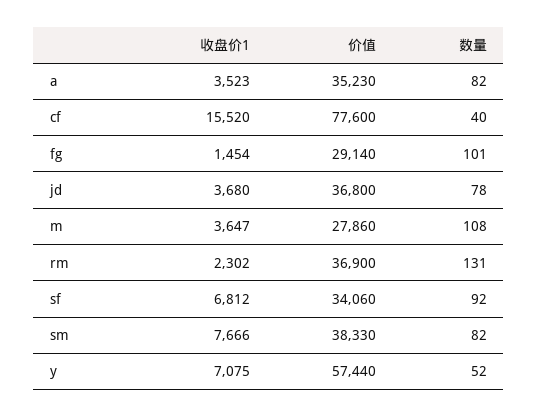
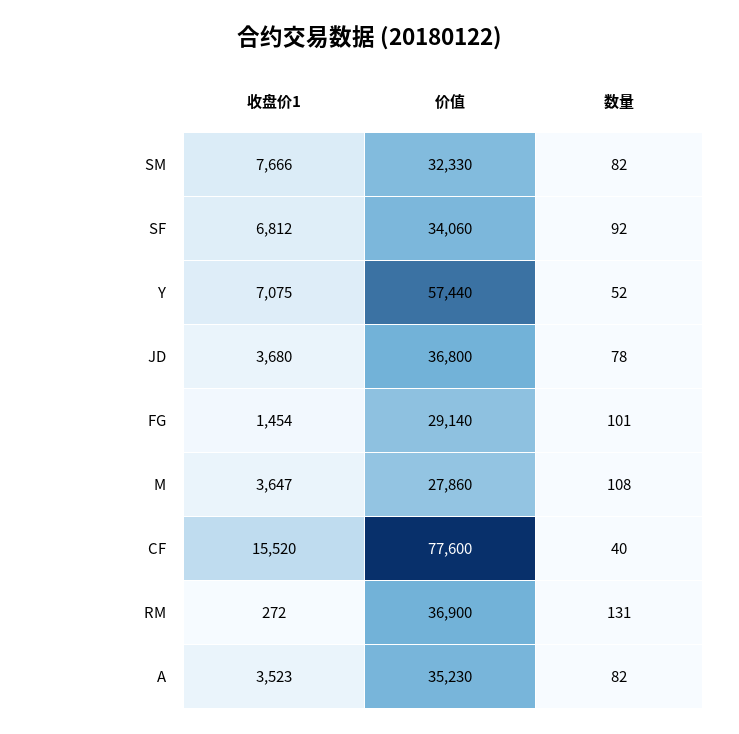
  {
    "收盘价1": {
      "a": 3523,
      "cf": 15520,
      "fg": 1454,
      "jd": 3680,
      "m": 3647,
-     "rm": 2302,
+     "rm": 272,
      "sf": 6812,
      "sm": 7666,
      "y": 7075
    },
    "价值": {
      "a": 35230,
      "cf": 77600,
      "fg": 29140,
      "jd": 36800,
      "m": 27860,
      "rm": 36900,
      "sf": 34060,
-     "sm": 38330,
+     "sm": 32330,
      "y": 57440
    },
    "数量": {
      "a": 82,
      "cf": 40,
      "fg": 101,
      "jd": 78,
      "m": 108,
      "rm": 131,
      "sf": 92,
      "sm": 82,
      "y": 52
    }
  }

